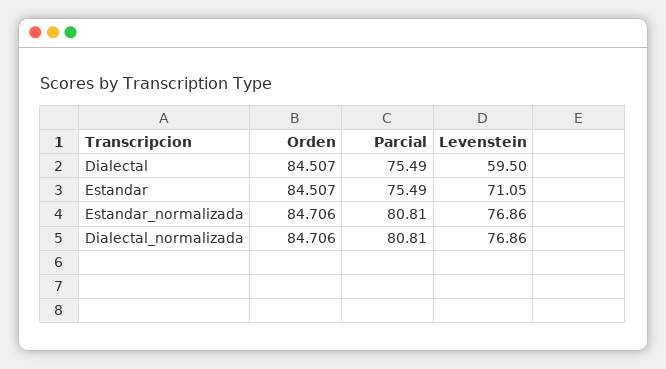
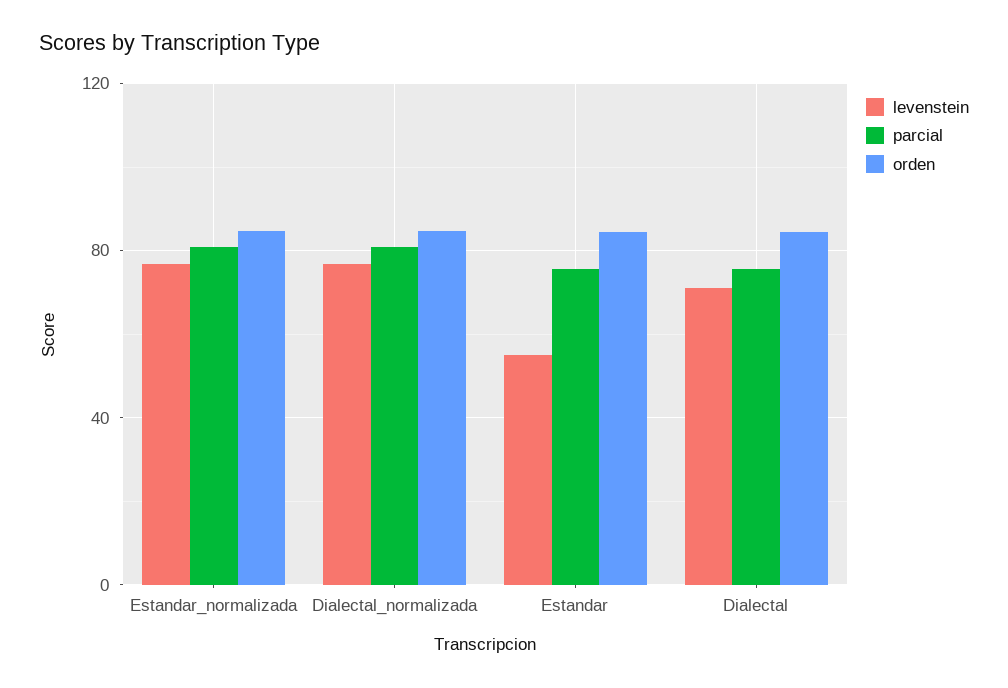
  {
    "Orden": {
      "Dialectal": 84.507,
      "Estandar": 84.507,
      "Estandar_normalizada": 84.706,
      "Dialectal_normalizada": 84.706
    },
    "Parcial": {
      "Dialectal": 75.49,
      "Estandar": 75.49,
      "Estandar_normalizada": 80.81,
      "Dialectal_normalizada": 80.81
    },
    "Levenstein": {
-     "Dialectal": 59.5,
+     "Dialectal": 70,
-     "Estandar": 71.05,
+     "Estandar": 55,
      "Estandar_normalizada": 76.86,
      "Dialectal_normalizada": 76.86
    }
  }

